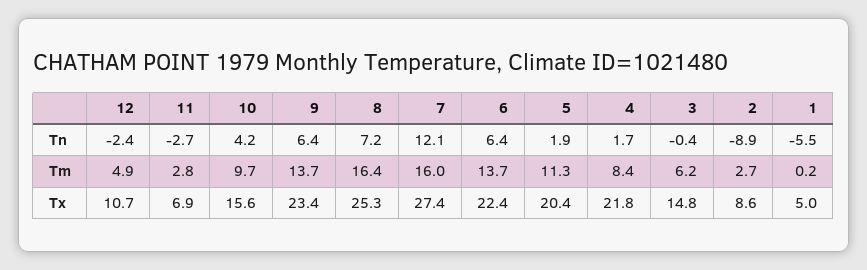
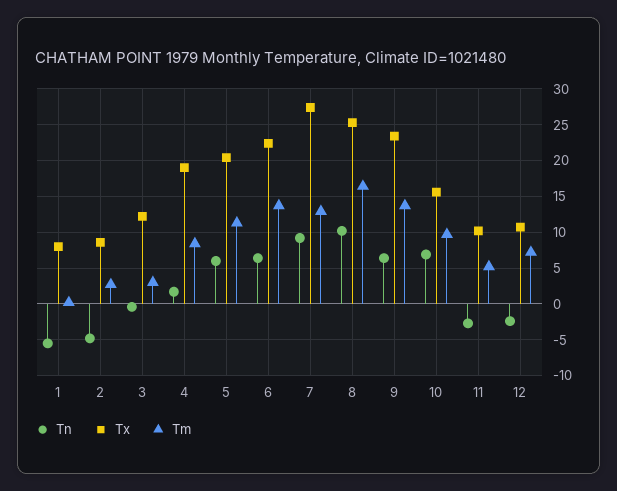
  {
    "Tn": {
      "12": -2.4,
      "11": -2.7,
-     "10": 4.2,
+     "10": 7,
      "9": 6.4,
-     "8": 7.2,
+     "8": 10,
-     "7": 12.1,
+     "7": 9,
      "6": 6.4,
-     "5": 1.9,
+     "5": 6,
      "4": 1.7,
      "3": -0.4,
-     "2": -8.9,
+     "2": -5,
      "1": -5.5
    },
    "Tm": {
-     "12": 4.9,
+     "12": 7,
-     "11": 2.8,
+     "11": 5,
      "10": 9.7,
      "9": 13.7,
      "8": 16.4,
-     "7": 16,
+     "7": 13,
      "6": 13.7,
      "5": 11.3,
      "4": 8.4,
-     "3": 6.2,
+     "3": 3,
      "2": 2.7,
      "1": 0.2
    },
    "Tx": {
      "12": 10.7,
-     "11": 6.9,
+     "11": 10,
      "10": 15.6,
      "9": 23.4,
      "8": 25.3,
      "7": 27.4,
      "6": 22.4,
      "5": 20.4,
-     "4": 21.8,
+     "4": 19,
-     "3": 14.8,
+     "3": 12,
      "2": 8.6,
-     "1": 5
+     "1": 8
    }
  }

